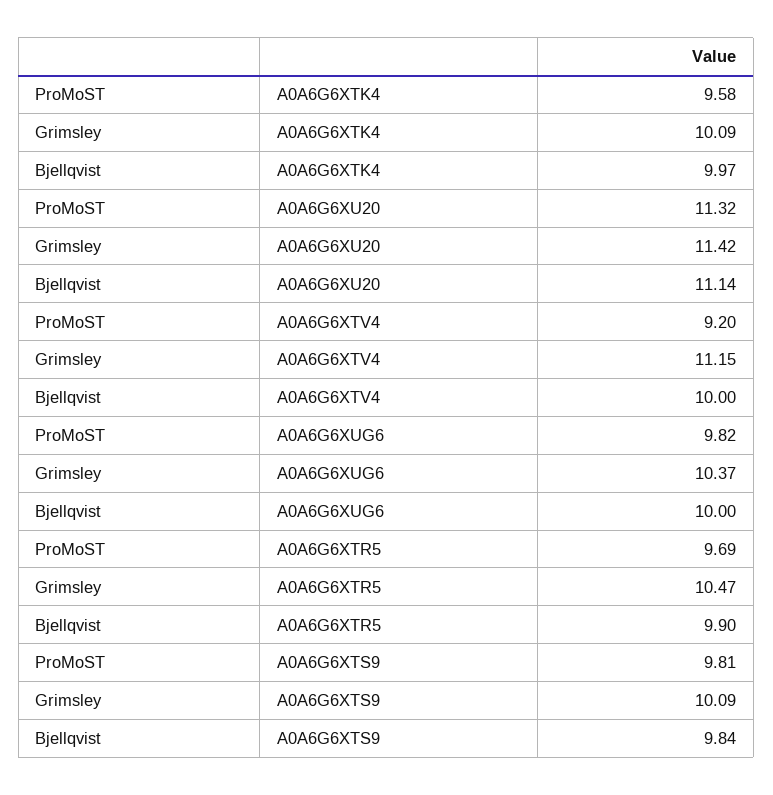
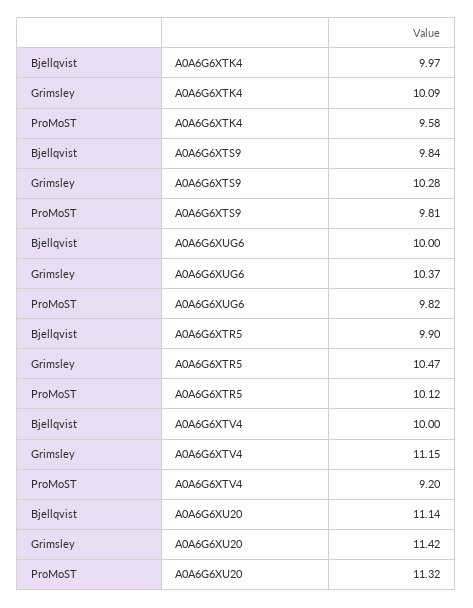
  {
    "ProMoST": {
      "A0A6G6XTK4": 9.58,
      "A0A6G6XU20": 11.32,
      "A0A6G6XTV4": 9.2,
      "A0A6G6XUG6": 9.82,
-     "A0A6G6XTR5": 9.69,
+     "A0A6G6XTR5": 10.12,
      "A0A6G6XTS9": 9.81
    },
    "Grimsley": {
      "A0A6G6XTK4": 10.09,
      "A0A6G6XU20": 11.42,
      "A0A6G6XTV4": 11.15,
      "A0A6G6XUG6": 10.37,
      "A0A6G6XTR5": 10.47,
-     "A0A6G6XTS9": 10.09
+     "A0A6G6XTS9": 10.28
    },
    "Bjellqvist": {
      "A0A6G6XTK4": 9.97,
      "A0A6G6XU20": 11.14,
      "A0A6G6XTV4": 10,
      "A0A6G6XUG6": 10,
      "A0A6G6XTR5": 9.9,
      "A0A6G6XTS9": 9.84
    }
  }

